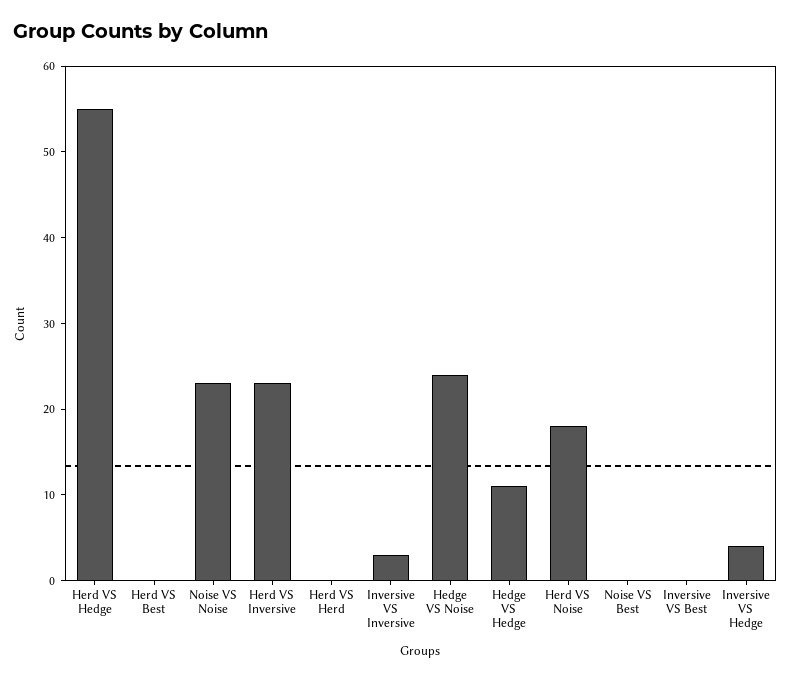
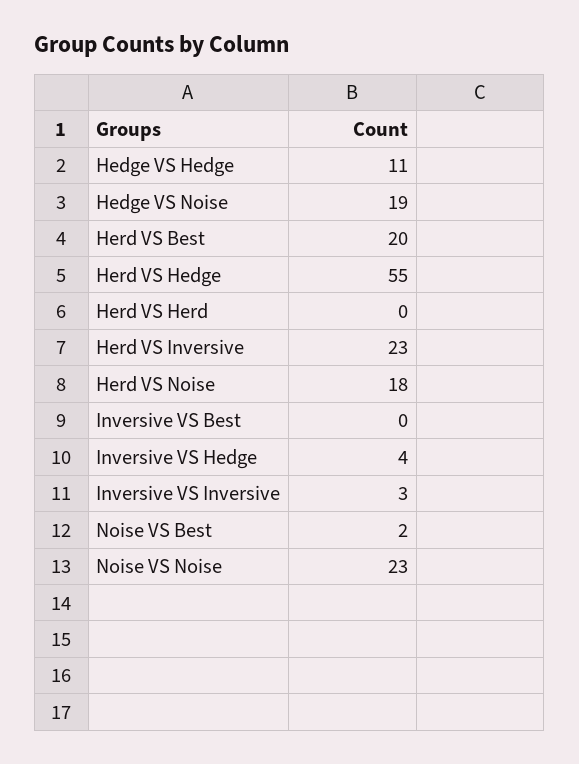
  {
    "Herd VS Hedge": 55,
-   "Herd VS Best": 0,
+   "Herd VS Best": 20,
    "Noise VS Noise": 23,
    "Herd VS Inversive": 23,
    "Herd VS Herd": 0,
    "Inversive VS Inversive": 3,
-   "Hedge VS Noise": 24,
+   "Hedge VS Noise": 19,
    "Hedge VS Hedge": 11,
    "Herd VS Noise": 18,
-   "Noise VS Best": 0,
+   "Noise VS Best": 2,
    "Inversive VS Best": 0,
    "Inversive VS Hedge": 4
  }

